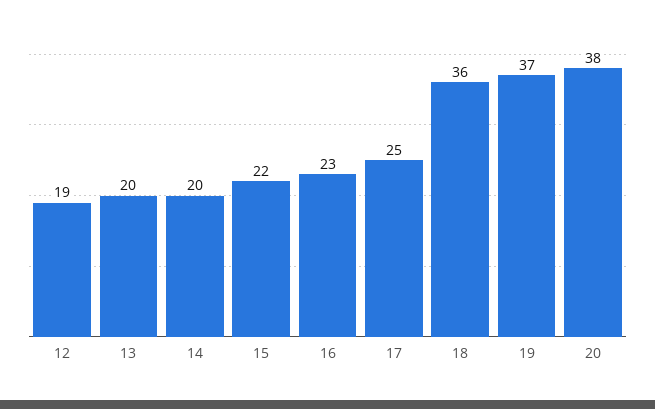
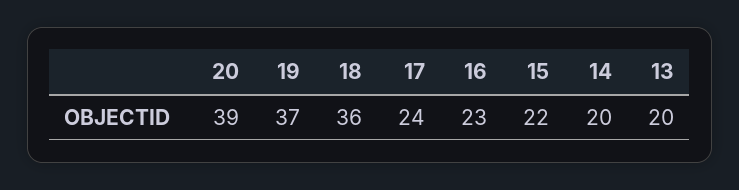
  {
-   "12": 19,
    "13": 20,
    "14": 20,
    "15": 22,
    "16": 23,
-   "17": 25,
+   "17": 24,
    "18": 36,
    "19": 37,
-   "20": 38
+   "20": 39
  }

